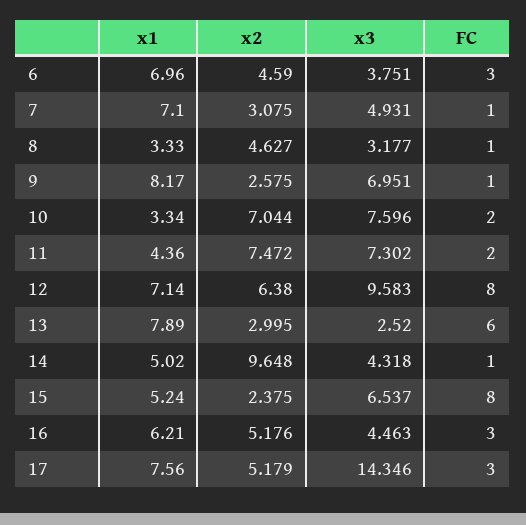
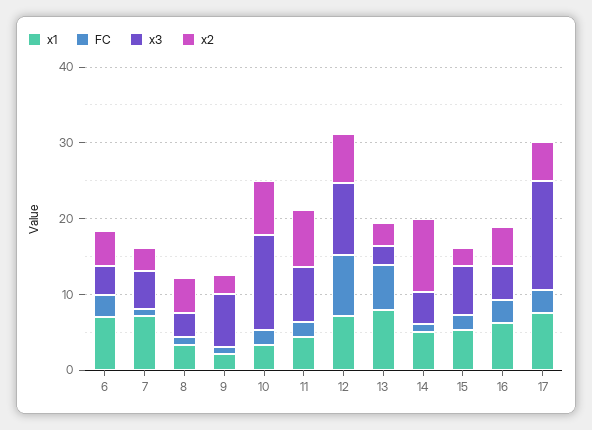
  {
    "x1": {
      "6": 6.96,
      "7": 7.1,
      "8": 3.33,
-     "9": 8.17,
+     "9": 2,
      "10": 3.34,
      "11": 4.36,
      "12": 7.14,
      "13": 7.89,
      "14": 5.02,
      "15": 5.24,
      "16": 6.21,
      "17": 7.56
    },
    "x2": {
      "6": 4.59,
      "7": 3.075,
      "8": 4.627,
      "9": 2.575,
      "10": 7.044,
      "11": 7.472,
      "12": 6.38,
      "13": 2.995,
      "14": 9.648,
      "15": 2.375,
      "16": 5.176,
      "17": 5.179
    },
    "x3": {
      "6": 3.751,
      "7": 4.931,
      "8": 3.177,
      "9": 6.951,
-     "10": 7.596,
+     "10": 12,
      "11": 7.302,
      "12": 9.583,
      "13": 2.52,
      "14": 4.318,
      "15": 6.537,
      "16": 4.463,
      "17": 14.346
    },
    "FC": {
      "6": 3,
      "7": 1,
      "8": 1,
      "9": 1,
      "10": 2,
      "11": 2,
      "12": 8,
      "13": 6,
      "14": 1,
-     "15": 8,
+     "15": 2,
      "16": 3,
      "17": 3
    }
  }

